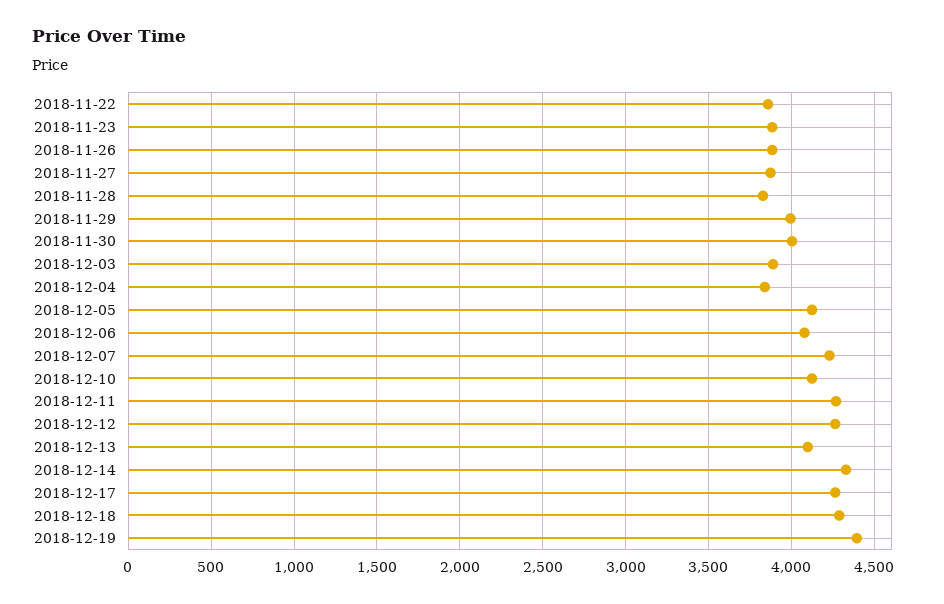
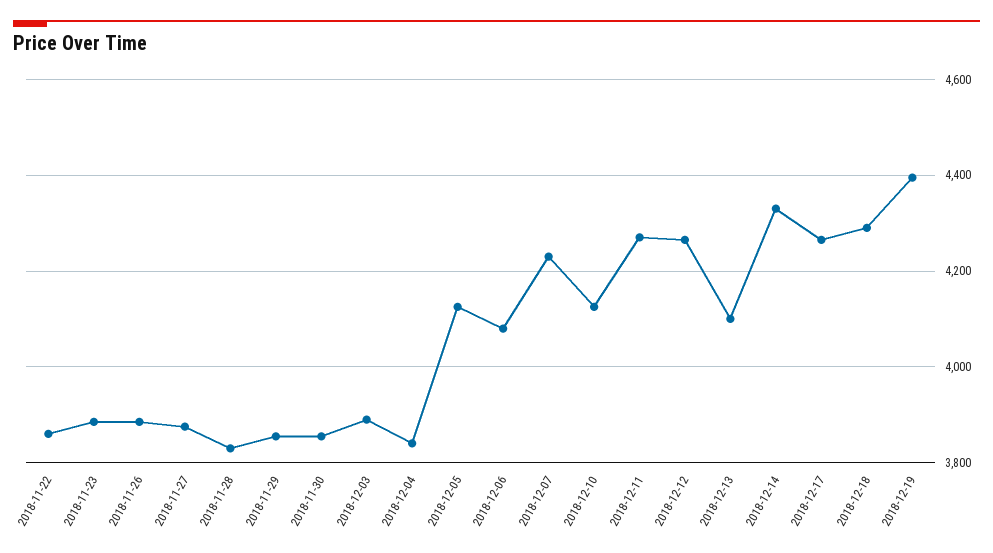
  {
    "2018-11-22": 3860,
    "2018-11-23": 3880,
    "2018-11-26": 3880,
    "2018-11-27": 3880,
    "2018-11-28": 3840,
-   "2018-11-29": 4000,
+   "2018-11-29": 3860,
-   "2018-11-30": 4000,
+   "2018-11-30": 3860,
    "2018-12-03": 3900,
    "2018-12-04": 3840,
    "2018-12-05": 4120,
    "2018-12-06": 4080,
    "2018-12-07": 4240,
    "2018-12-10": 4120,
    "2018-12-11": 4280,
    "2018-12-12": 4260,
    "2018-12-13": 4100,
    "2018-12-14": 4340,
    "2018-12-17": 4260,
    "2018-12-18": 4300,
    "2018-12-19": 4400
  }

